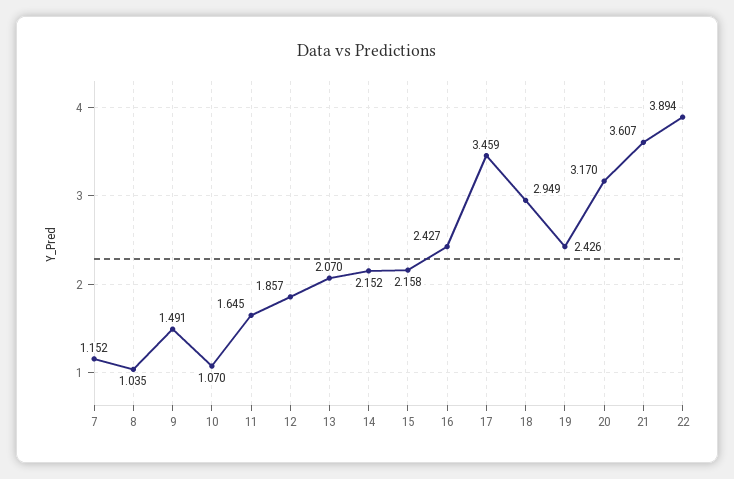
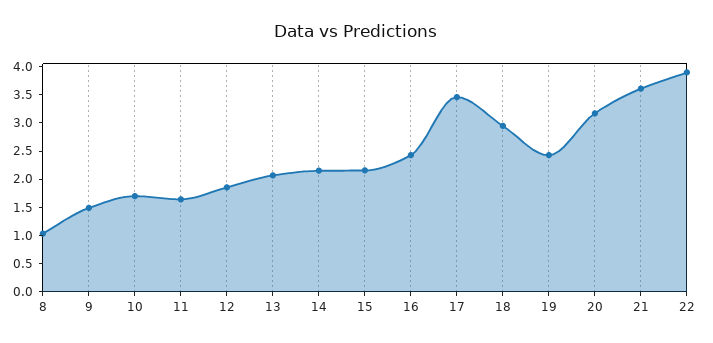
  {
-   "7": 1.152,
    "8": 1.035,
    "9": 1.491,
-   "10": 1.07,
+   "10": 1.75,
    "11": 1.645,
    "12": 1.857,
    "13": 2.07,
    "14": 2.152,
    "15": 2.158,
    "16": 2.427,
    "17": 3.459,
    "18": 2.949,
    "19": 2.426,
    "20": 3.17,
    "21": 3.607,
    "22": 3.894
  }

